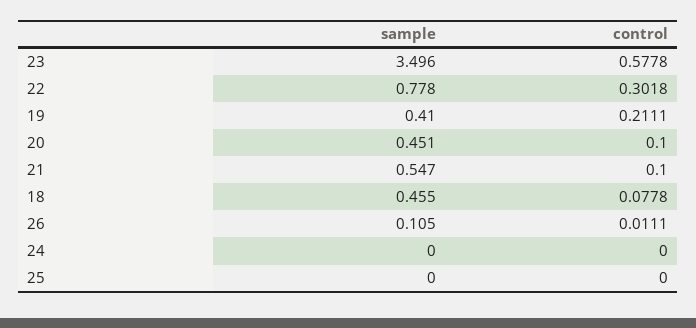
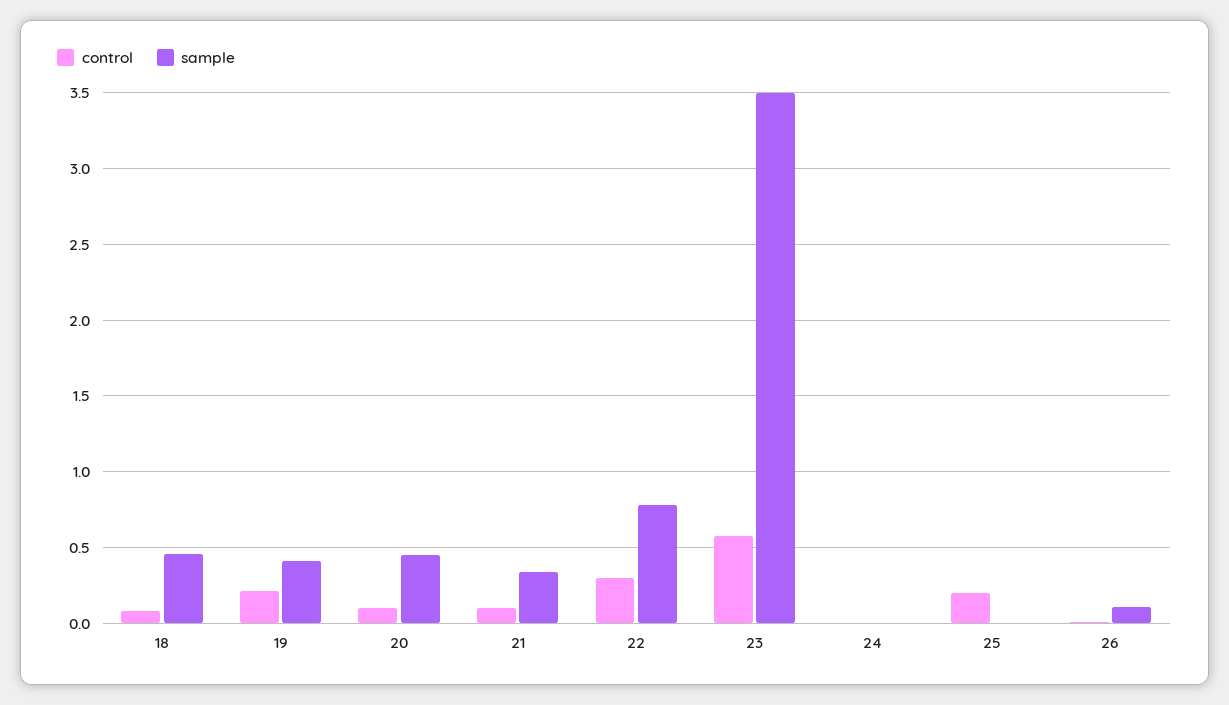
  {
    "sample": {
      "23": 3.496,
      "22": 0.778,
      "19": 0.41,
      "20": 0.451,
-     "21": 0.547,
+     "21": 0.35,
      "18": 0.455,
      "26": 0.105,
      "24": 0,
      "25": 0
    },
    "control": {
      "23": 0.5778,
      "22": 0.3018,
      "19": 0.2111,
      "20": 0.1,
      "21": 0.1,
      "18": 0.0778,
      "26": 0.0111,
      "24": 0,
-     "25": 0
+     "25": 0.2
    }
  }

